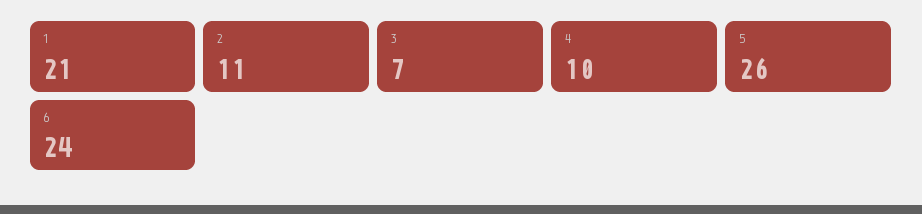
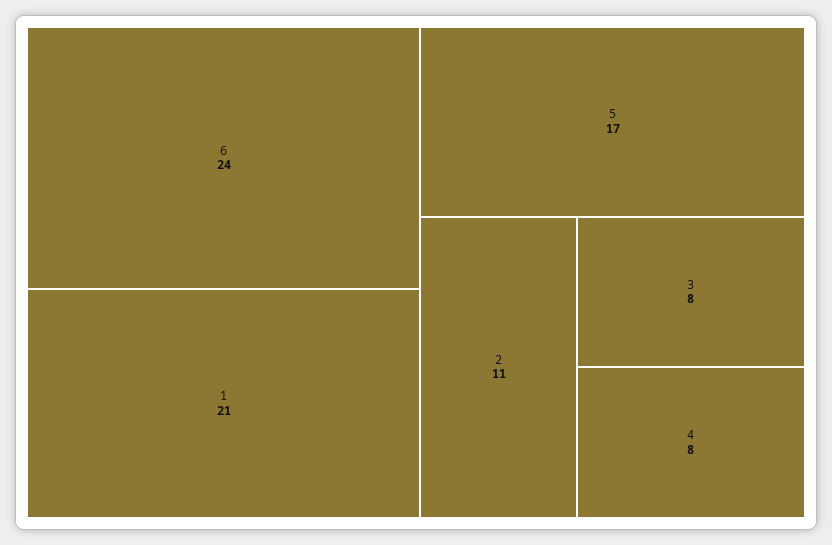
  {
    "1": 21,
    "2": 11,
-   "3": 7,
+   "3": 8,
-   "4": 10,
+   "4": 8,
-   "5": 26,
+   "5": 17,
    "6": 24
  }

